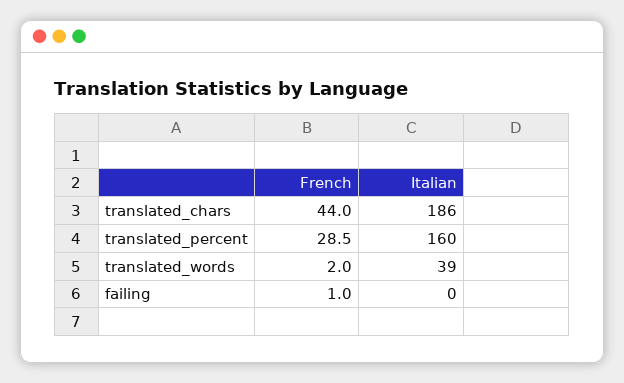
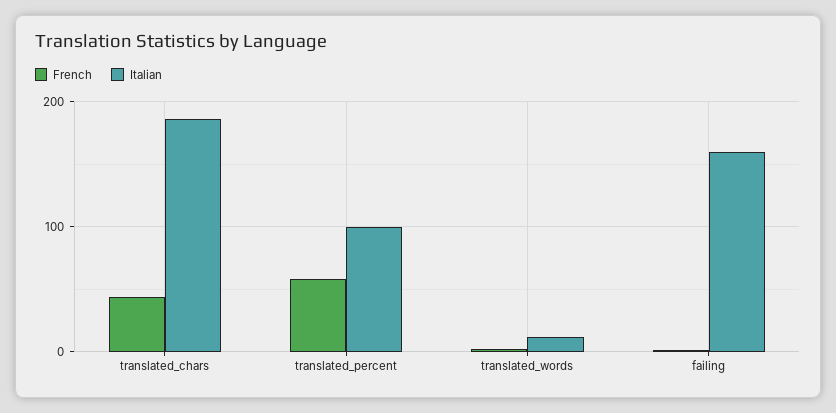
  {
    "French": {
      "translated_chars": 44,
-     "translated_percent": 28.5,
+     "translated_percent": 60,
      "translated_words": 2,
      "failing": 1
    },
    "Italian": {
      "translated_chars": 186,
-     "translated_percent": 160,
+     "translated_percent": 100,
-     "translated_words": 39,
+     "translated_words": 10,
-     "failing": 0
+     "failing": 160
    }
  }

